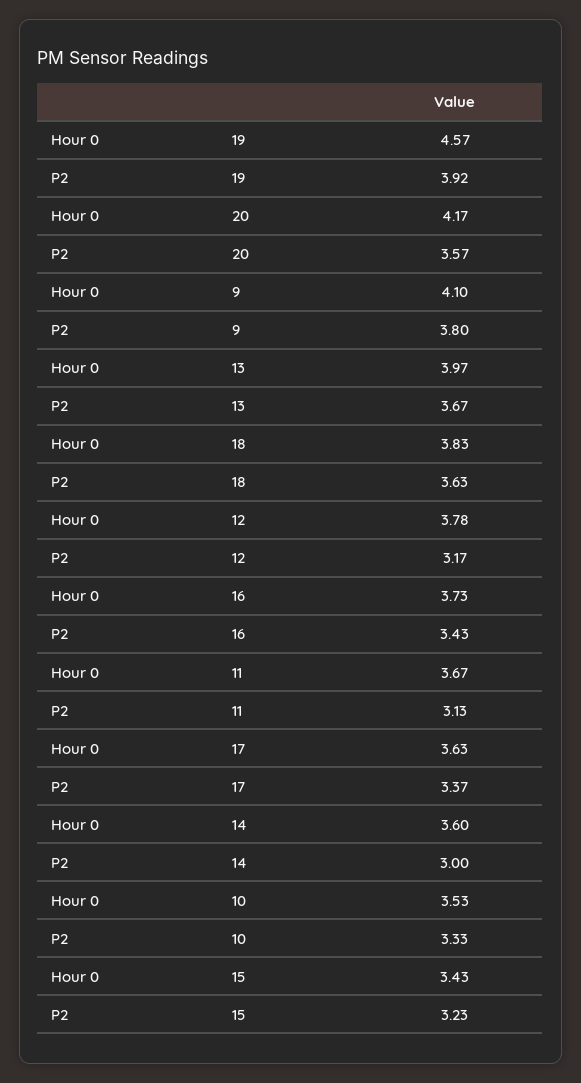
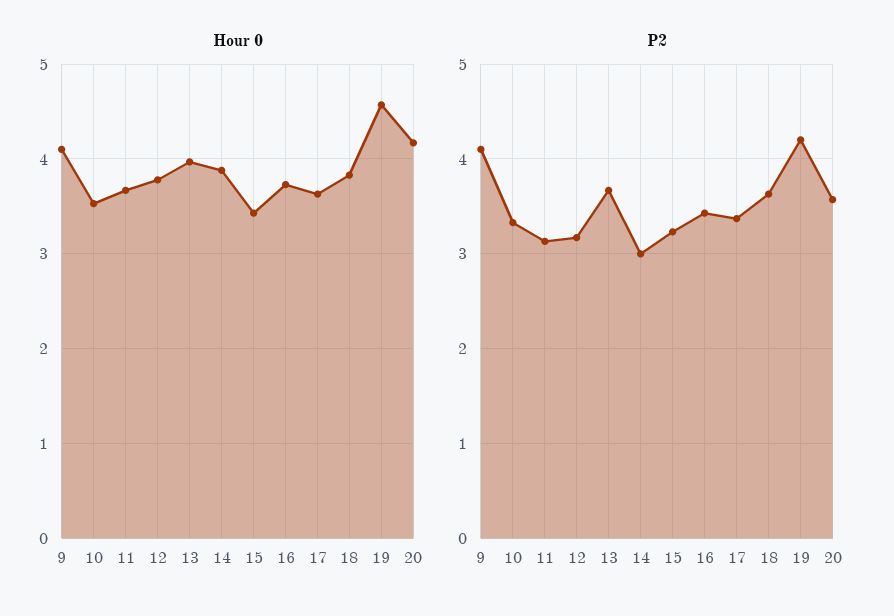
  {
    "Hour 0": {
      "19": 4.57,
      "20": 4.17,
      "9": 4.1,
      "13": 3.97,
      "18": 3.83,
      "12": 3.78,
      "16": 3.73,
      "11": 3.67,
      "17": 3.63,
-     "14": 3.6,
+     "14": 3.9,
      "10": 3.53,
      "15": 3.43
    },
    "P2": {
-     "19": 3.92,
+     "19": 4.2,
      "20": 3.57,
-     "9": 3.8,
+     "9": 4.1,
      "13": 3.67,
      "18": 3.63,
      "12": 3.17,
      "16": 3.43,
      "11": 3.13,
      "17": 3.37,
      "14": 3,
      "10": 3.33,
      "15": 3.23
    }
  }

